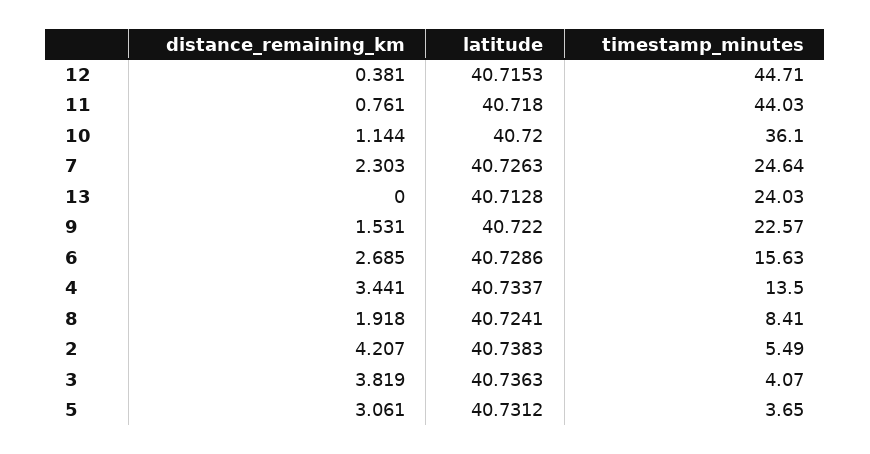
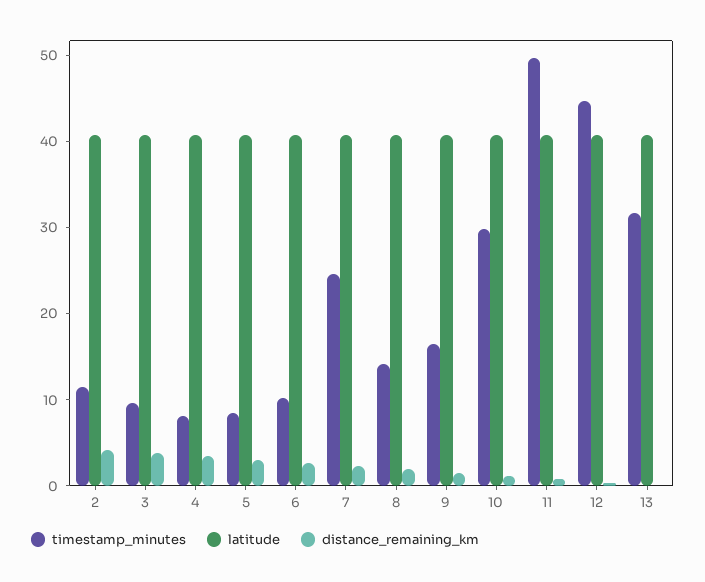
  {
    "distance_remaining_km": {
      "12": 0.381,
      "11": 0.761,
      "10": 1.144,
      "7": 2.303,
      "13": 0,
      "9": 1.531,
      "6": 2.685,
      "4": 3.441,
      "8": 1.918,
      "2": 4.207,
      "3": 3.819,
      "5": 3.061
    },
    "latitude": {
      "12": 40.7153,
      "11": 40.718,
      "10": 40.72,
      "7": 40.7263,
      "13": 40.7128,
      "9": 40.722,
      "6": 40.7286,
      "4": 40.7337,
      "8": 40.7241,
      "2": 40.7383,
      "3": 40.7363,
      "5": 40.7312
    },
    "timestamp_minutes": {
      "12": 44.71,
-     "11": 44.03,
+     "11": 50,
-     "10": 36.1,
+     "10": 30,
      "7": 24.64,
-     "13": 24.03,
+     "13": 32,
-     "9": 22.57,
+     "9": 16,
-     "6": 15.63,
+     "6": 10,
-     "4": 13.5,
+     "4": 8,
-     "8": 8.41,
+     "8": 14,
-     "2": 5.49,
+     "2": 12,
-     "3": 4.07,
+     "3": 10,
-     "5": 3.65
+     "5": 8
    }
  }

